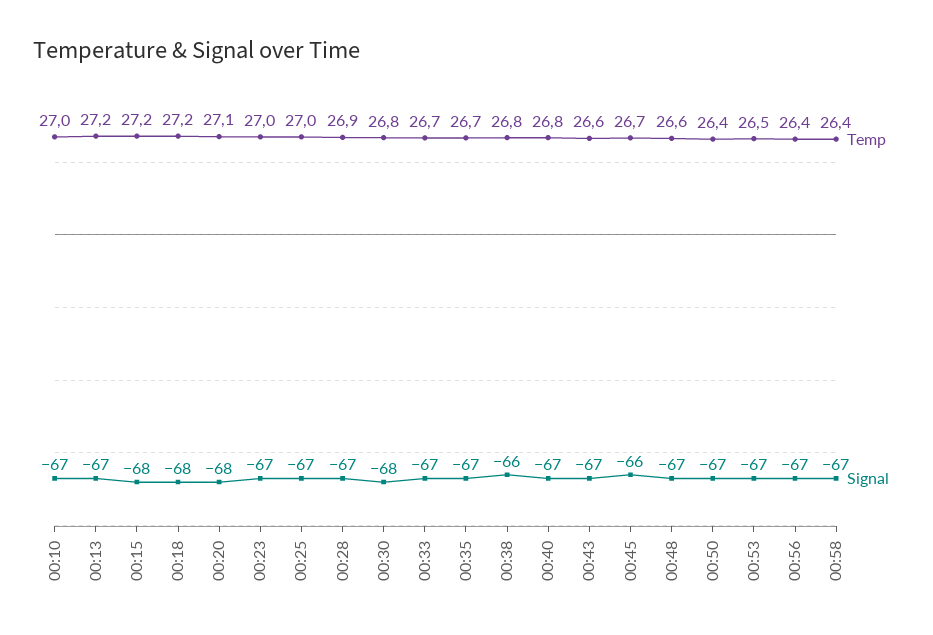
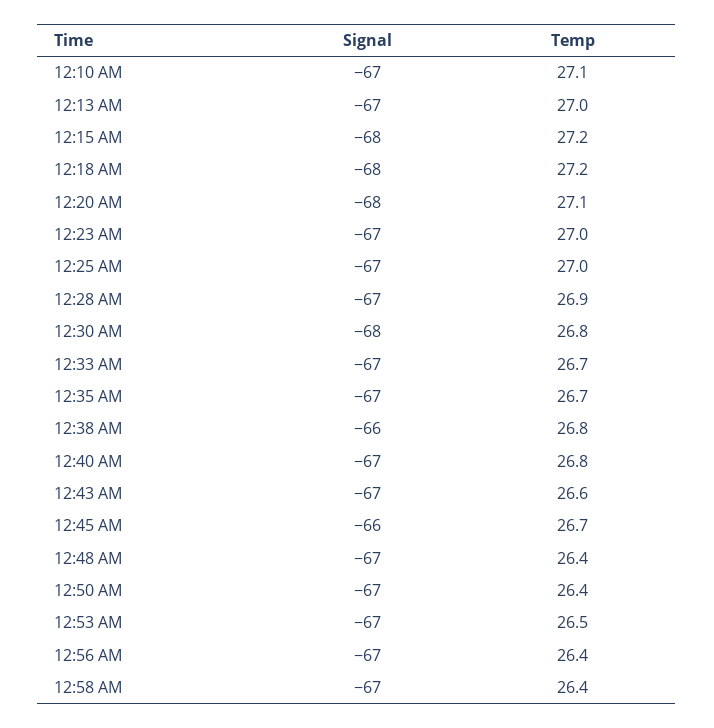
  {
    "Temp": {
-     "00:10": 27,
+     "00:10": 27.1,
-     "00:13": 27.2,
+     "00:13": 27,
      "00:15": 27.2,
      "00:18": 27.2,
      "00:20": 27.1,
      "00:23": 27,
      "00:25": 27,
      "00:28": 26.9,
      "00:30": 26.8,
      "00:33": 26.7,
      "00:35": 26.7,
      "00:38": 26.8,
      "00:40": 26.8,
      "00:43": 26.6,
      "00:45": 26.7,
-     "00:48": 26.6,
+     "00:48": 26.4,
      "00:50": 26.4,
      "00:53": 26.5,
      "00:56": 26.4,
      "00:58": 26.4
    },
    "Signal": {
      "00:10": -67,
      "00:13": -67,
      "00:15": -68,
      "00:18": -68,
      "00:20": -68,
      "00:23": -67,
      "00:25": -67,
      "00:28": -67,
      "00:30": -68,
      "00:33": -67,
      "00:35": -67,
      "00:38": -66,
      "00:40": -67,
      "00:43": -67,
      "00:45": -66,
      "00:48": -67,
      "00:50": -67,
      "00:53": -67,
      "00:56": -67,
      "00:58": -67
    }
  }

